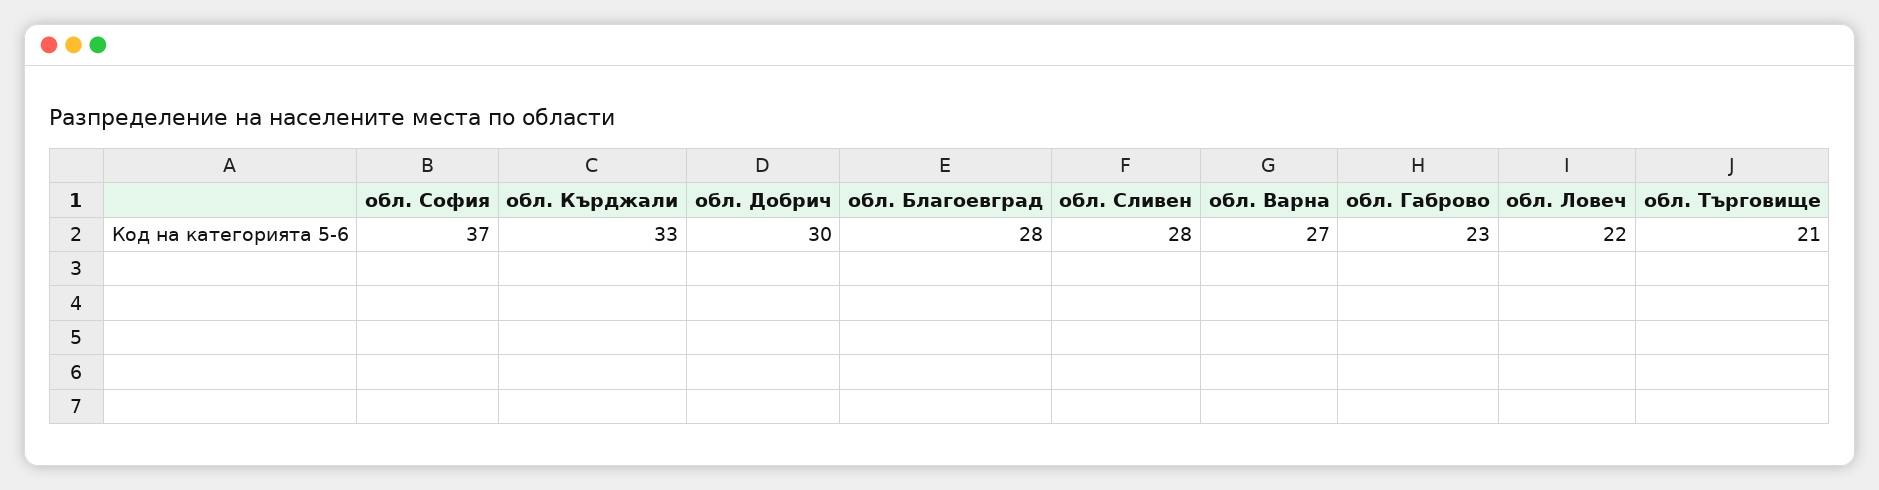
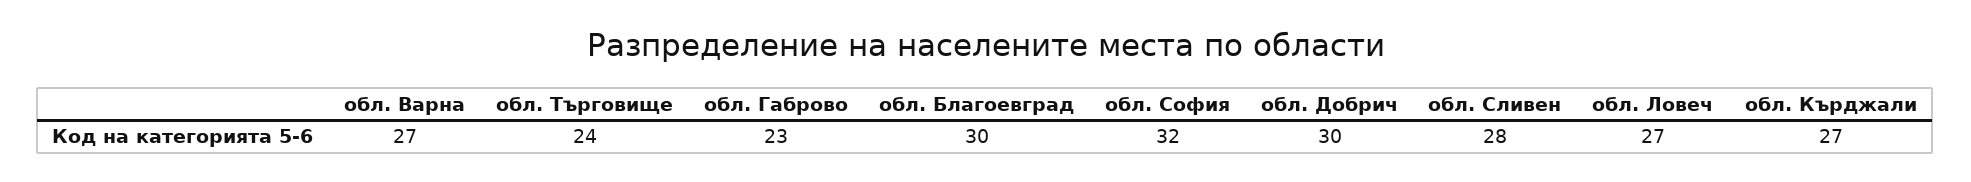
  {
-   "обл. София": 37,
+   "обл. София": 32,
-   "обл. Кърджали": 33,
+   "обл. Кърджали": 27,
    "обл. Добрич": 30,
-   "обл. Благоевград": 28,
+   "обл. Благоевград": 30,
    "обл. Сливен": 28,
    "обл. Варна": 27,
    "обл. Габрово": 23,
-   "обл. Ловеч": 22,
+   "обл. Ловеч": 27,
-   "обл. Търговище": 21
+   "обл. Търговище": 24
  }

